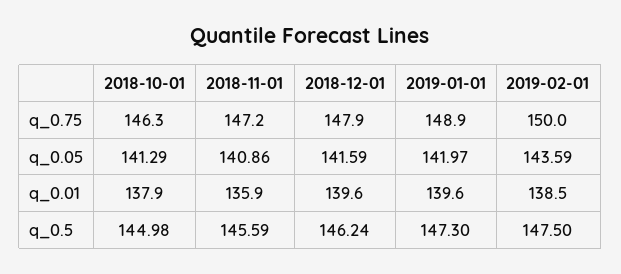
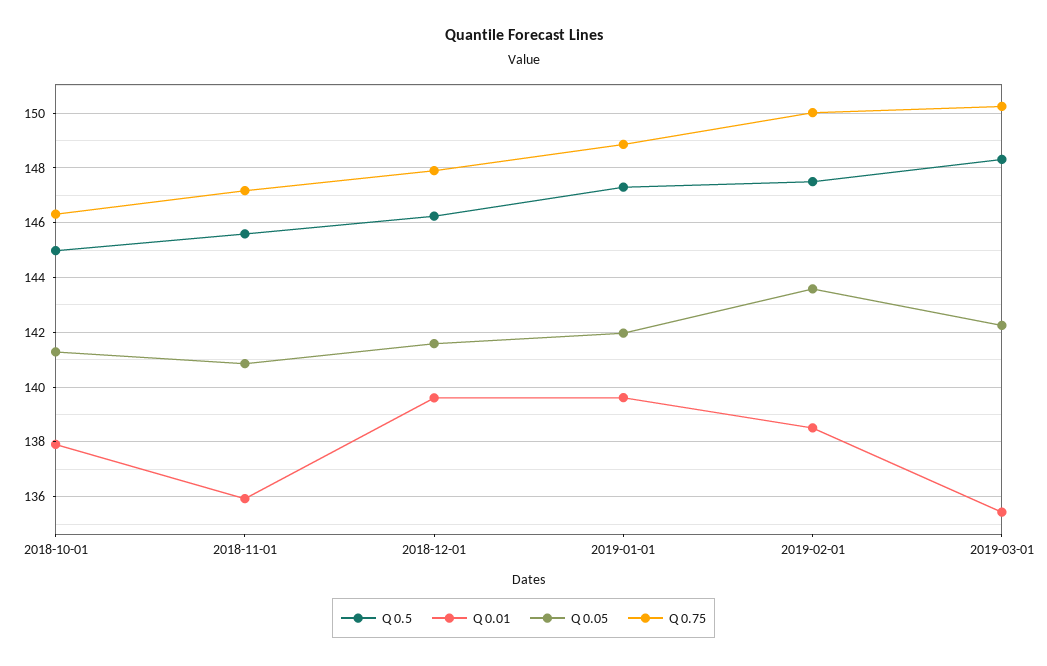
  {
    "q_0.75": {
      "2018-10-01": 146.3,
      "2018-11-01": 147.2,
      "2018-12-01": 147.9,
      "2019-01-01": 148.9,
-     "2019-02-01": 150
+     "2019-02-01": 150,
+     "2019-03-01": 150.25
    },
    "q_0.05": {
      "2018-10-01": 141.29,
      "2018-11-01": 140.86,
      "2018-12-01": 141.59,
      "2019-01-01": 141.97,
-     "2019-02-01": 143.59
+     "2019-02-01": 143.59,
+     "2019-03-01": 142.25
    },
    "q_0.01": {
      "2018-10-01": 137.9,
      "2018-11-01": 135.9,
      "2018-12-01": 139.6,
      "2019-01-01": 139.6,
-     "2019-02-01": 138.5
+     "2019-02-01": 138.5,
+     "2019-03-01": 135.5
    },
    "q_0.5": {
      "2018-10-01": 144.98,
      "2018-11-01": 145.59,
      "2018-12-01": 146.24,
      "2019-01-01": 147.3,
-     "2019-02-01": 147.5
+     "2019-02-01": 147.5,
+     "2019-03-01": 148.25
    }
  }

